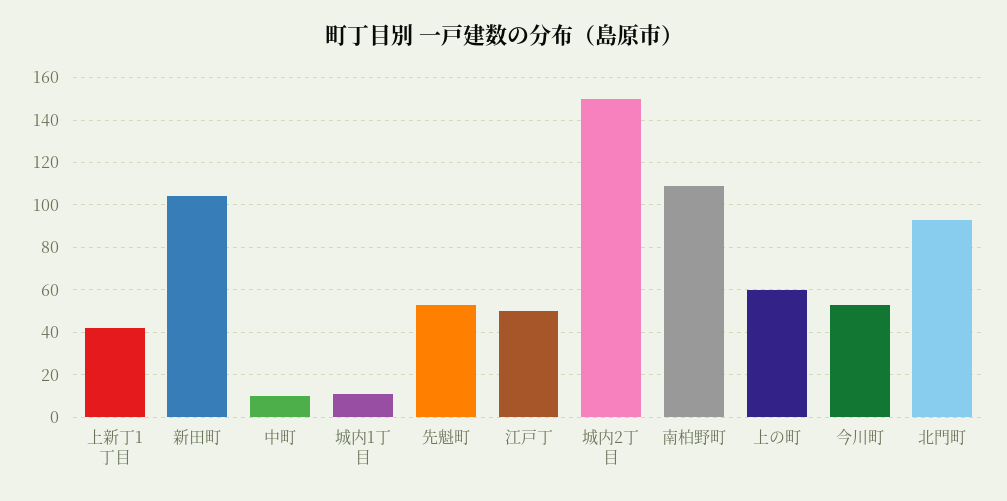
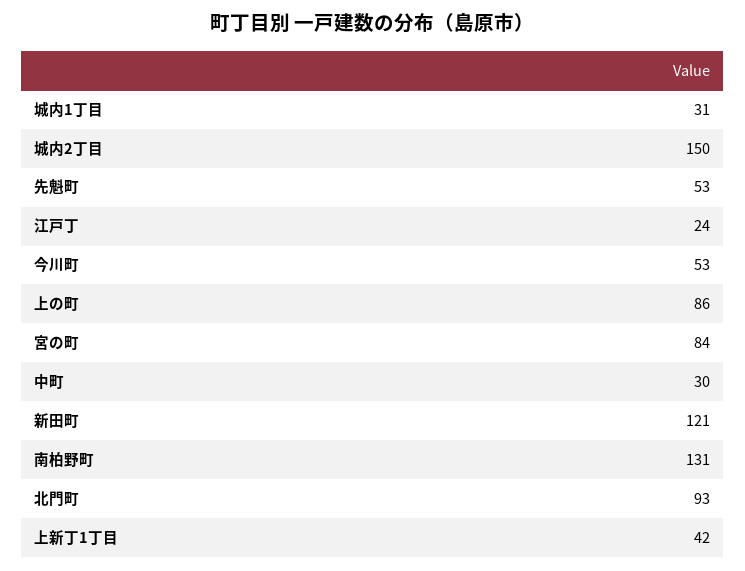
  {
    "上新丁1丁目": 42,
-   "新田町": 105,
+   "新田町": 121,
-   "中町": 10,
+   "中町": 30,
-   "城内1丁目": 10,
+   "城内1丁目": 31,
    "先魁町": 53,
-   "江戸丁": 50,
+   "江戸丁": 24,
    "城内2丁目": 150,
-   "南柏野町": 110,
+   "南柏野町": 131,
-   "上の町": 60,
+   "上の町": 86,
    "今川町": 53,
-   "北門町": 93
+   "北門町": 93,
+   "宮の町": 84
  }

